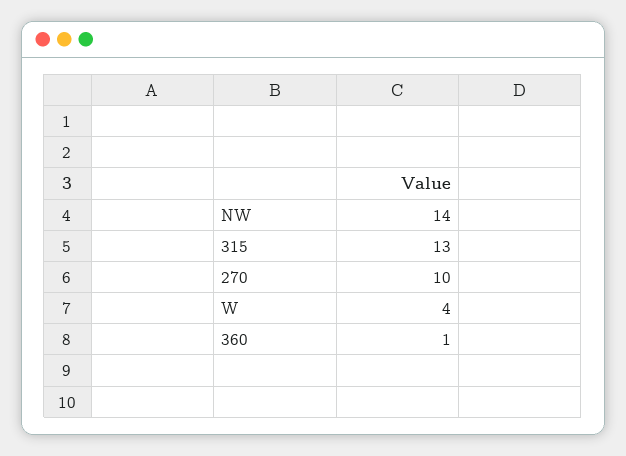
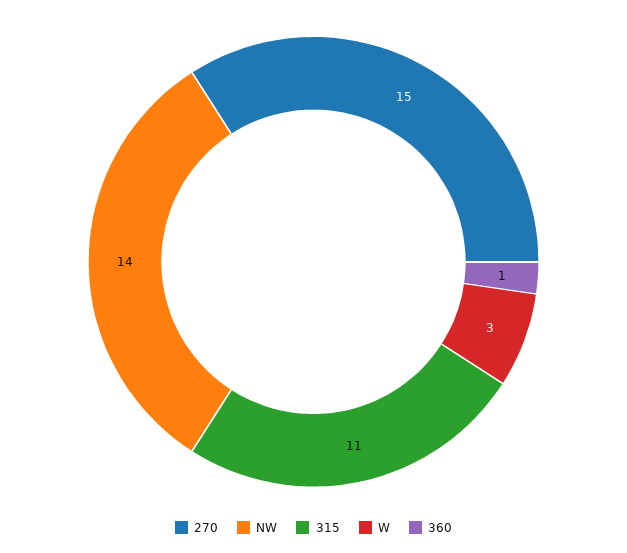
  {
    "NW": 14,
-   "315": 13,
+   "315": 11,
-   "270": 10,
+   "270": 15,
-   "W": 4,
+   "W": 3,
    "360": 1
  }

